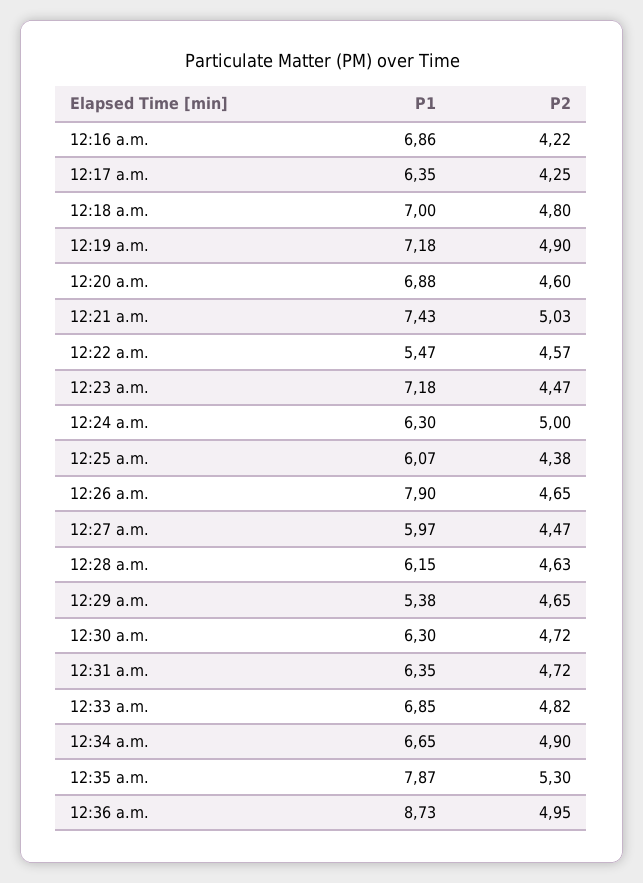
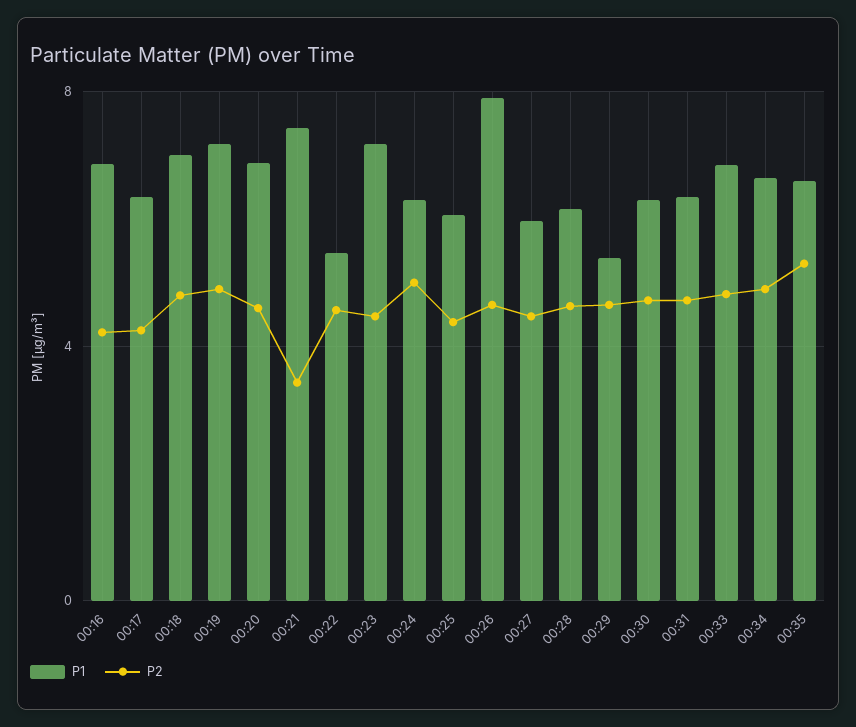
  {
    "P1": {
      "12:16 a.m.": 6.86,
      "12:17 a.m.": 6.35,
      "12:18 a.m.": 7,
      "12:19 a.m.": 7.18,
      "12:20 a.m.": 6.88,
      "12:21 a.m.": 7.43,
      "12:22 a.m.": 5.47,
      "12:23 a.m.": 7.18,
      "12:24 a.m.": 6.3,
      "12:25 a.m.": 6.07,
      "12:26 a.m.": 7.9,
      "12:27 a.m.": 5.97,
      "12:28 a.m.": 6.15,
      "12:29 a.m.": 5.38,
      "12:30 a.m.": 6.3,
      "12:31 a.m.": 6.35,
      "12:33 a.m.": 6.85,
      "12:34 a.m.": 6.65,
-     "12:35 a.m.": 7.87,
+     "12:35 a.m.": 6.5
-     "12:36 a.m.": 8.73
    },
    "P2": {
      "12:16 a.m.": 4.22,
      "12:17 a.m.": 4.25,
      "12:18 a.m.": 4.8,
      "12:19 a.m.": 4.9,
      "12:20 a.m.": 4.6,
-     "12:21 a.m.": 5.03,
+     "12:21 a.m.": 3.5,
      "12:22 a.m.": 4.57,
      "12:23 a.m.": 4.47,
      "12:24 a.m.": 5,
      "12:25 a.m.": 4.38,
      "12:26 a.m.": 4.65,
      "12:27 a.m.": 4.47,
      "12:28 a.m.": 4.63,
      "12:29 a.m.": 4.65,
      "12:30 a.m.": 4.72,
      "12:31 a.m.": 4.72,
      "12:33 a.m.": 4.82,
      "12:34 a.m.": 4.9,
-     "12:35 a.m.": 5.3,
+     "12:35 a.m.": 5.3
-     "12:36 a.m.": 4.95
    }
  }

